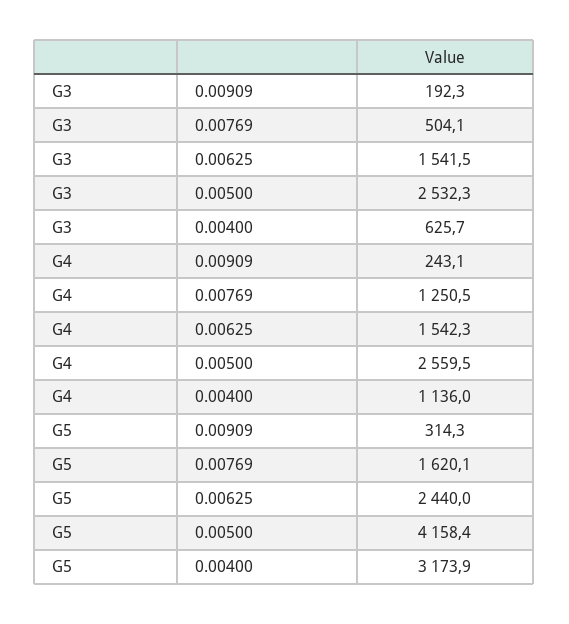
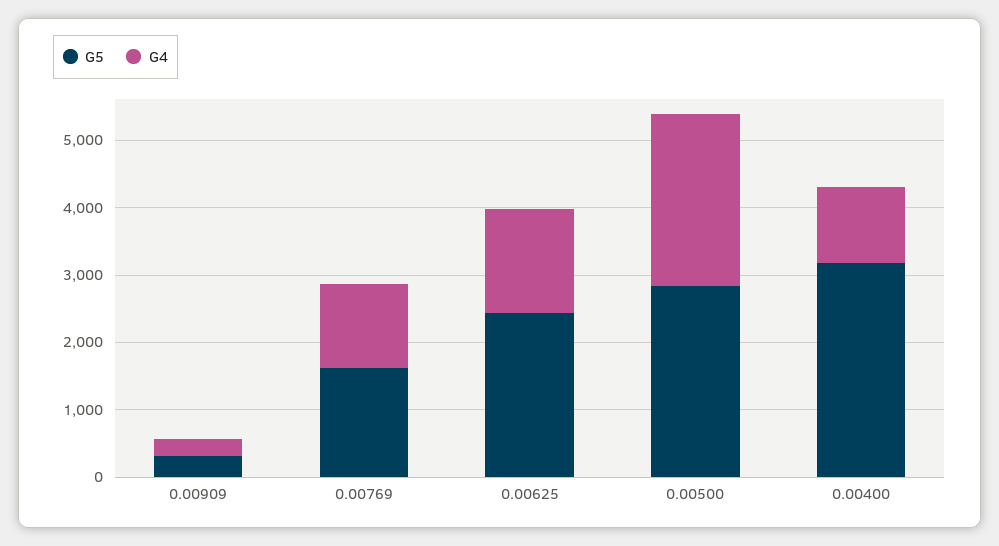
  {
-   "G3": {
-     "0.00909": 192.3,
-     "0.00769": 504.1,
-     "0.00625": 1541.5,
-     "0.00500": 2532.3,
-     "0.00400": 625.7
-   },
    "G4": {
      "0.00909": 243.1,
      "0.00769": 1250.5,
      "0.00625": 1542.3,
      "0.00500": 2559.5,
      "0.00400": 1136
    },
    "G5": {
      "0.00909": 314.3,
      "0.00769": 1620.1,
      "0.00625": 2440,
-     "0.00500": 4158.4,
+     "0.00500": 2800,
      "0.00400": 3173.9
    }
  }

